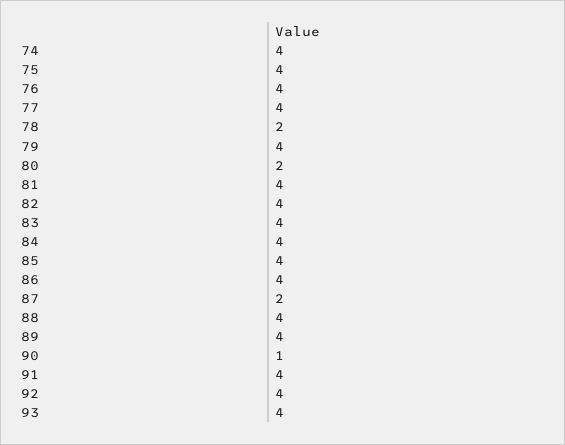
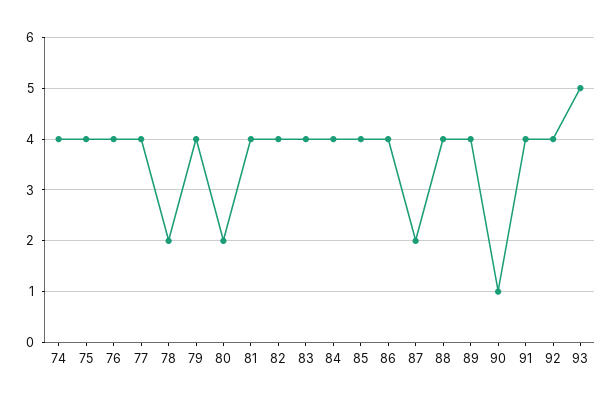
  {
    "74": 4,
    "75": 4,
    "76": 4,
    "77": 4,
    "78": 2,
    "79": 4,
    "80": 2,
    "81": 4,
    "82": 4,
    "83": 4,
    "84": 4,
    "85": 4,
    "86": 4,
    "87": 2,
    "88": 4,
    "89": 4,
    "90": 1,
    "91": 4,
    "92": 4,
-   "93": 4
+   "93": 5
  }

